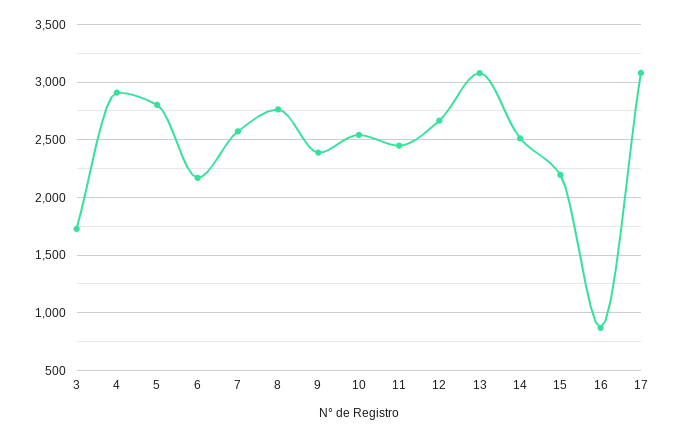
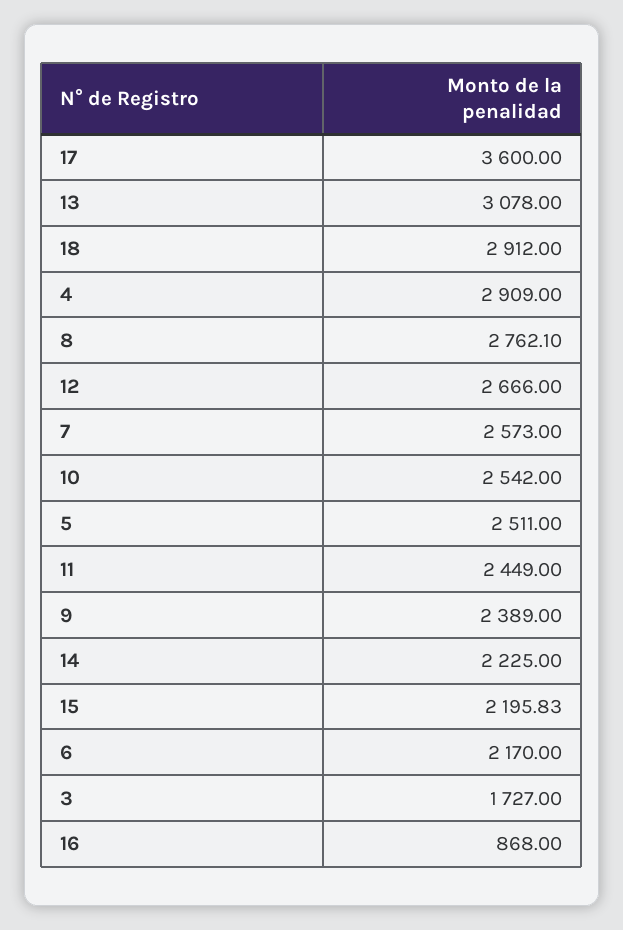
  {
    "3": 1727,
    "4": 2909,
-   "5": 2800,
+   "5": 2511,
    "6": 2170,
    "7": 2573,
    "8": 2762.1,
    "9": 2389,
    "10": 2542,
    "11": 2449,
    "12": 2666,
    "13": 3078,
-   "14": 2500,
+   "14": 2225,
    "15": 2195.83,
    "16": 868,
-   "17": 3100
+   "17": 3600,
+   "18": 2912
  }

